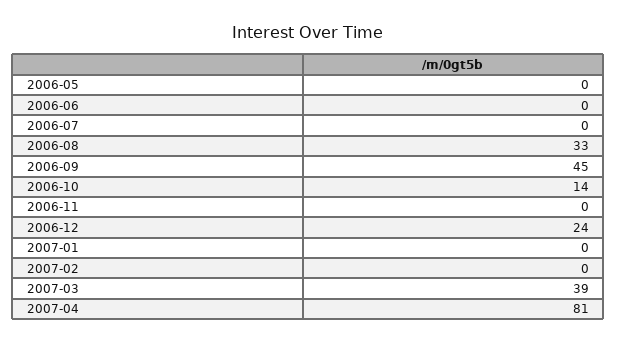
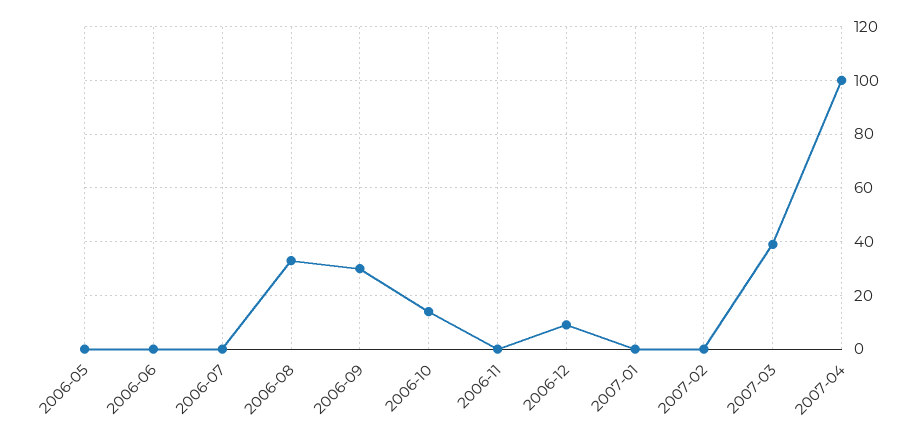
  {
    "2006-05": 0,
    "2006-06": 0,
    "2006-07": 0,
    "2006-08": 33,
-   "2006-09": 45,
+   "2006-09": 30,
    "2006-10": 14,
    "2006-11": 0,
-   "2006-12": 24,
+   "2006-12": 10,
    "2007-01": 0,
    "2007-02": 0,
    "2007-03": 39,
-   "2007-04": 81
+   "2007-04": 100
  }

